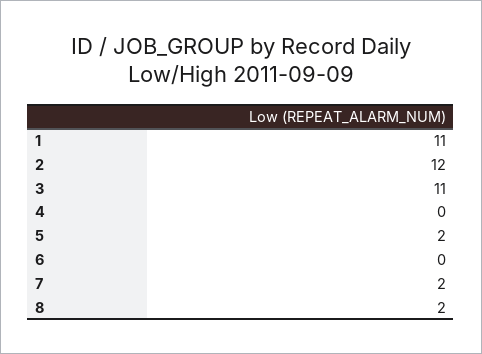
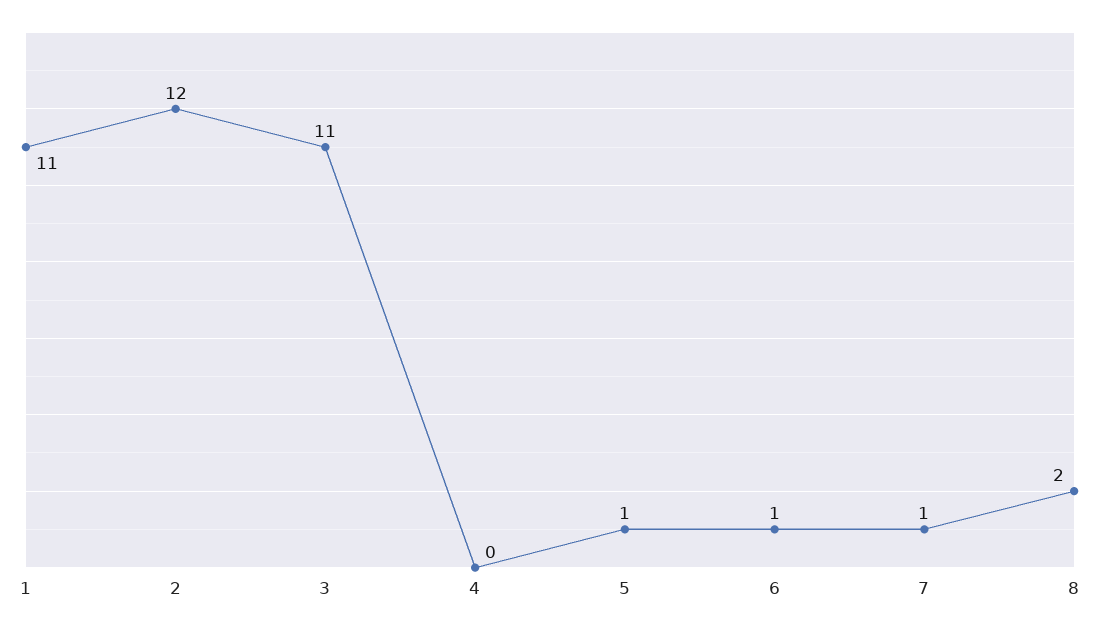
  {
    "1": 11,
    "2": 12,
    "3": 11,
    "4": 0,
-   "5": 2,
+   "5": 1,
-   "6": 0,
+   "6": 1,
-   "7": 2,
+   "7": 1,
    "8": 2
  }

